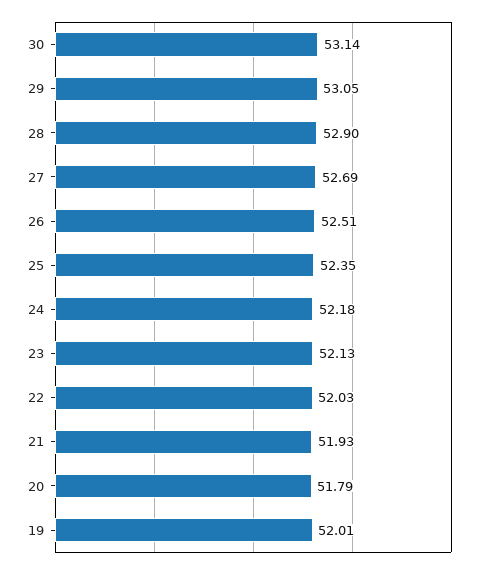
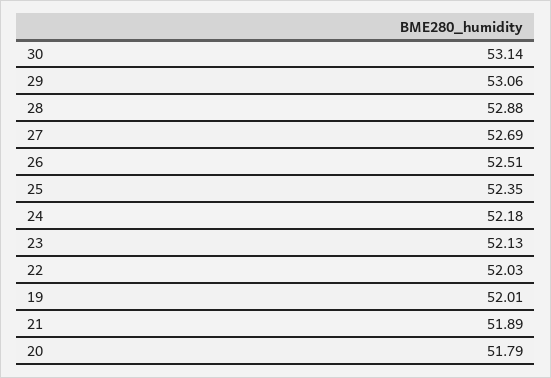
  {
    "30": 53.14,
-   "29": 53.05,
+   "29": 53.06,
-   "28": 52.9,
+   "28": 52.88,
    "27": 52.69,
    "26": 52.51,
    "25": 52.35,
    "24": 52.18,
    "23": 52.13,
    "22": 52.03,
-   "21": 51.93,
+   "21": 51.89,
    "20": 51.79,
    "19": 52.01
  }

